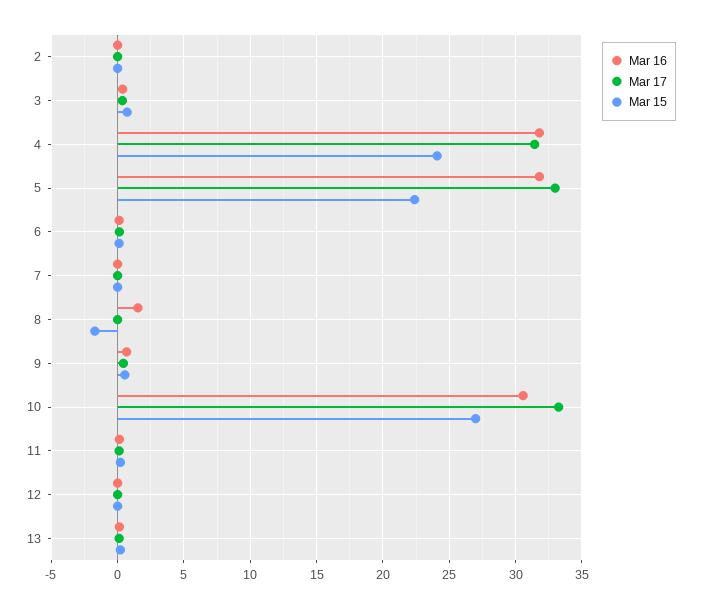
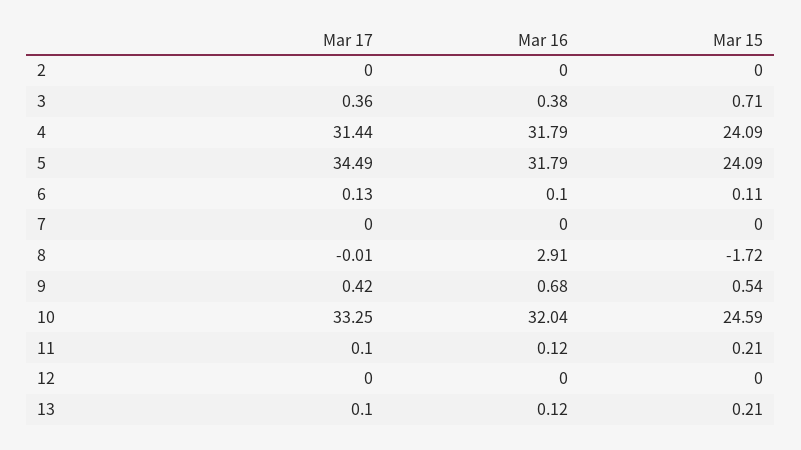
  {
    "Mar 16": {
      "2": 0,
      "3": 0.38,
      "4": 31.79,
      "5": 31.79,
      "6": 0.1,
      "7": 0,
-     "8": 1.5,
+     "8": 2.91,
      "9": 0.68,
-     "10": 30.5,
+     "10": 32.04,
      "11": 0.12,
      "12": 0,
      "13": 0.12
    },
    "Mar 17": {
      "2": 0,
      "3": 0.36,
      "4": 31.44,
-     "5": 33,
+     "5": 34.49,
      "6": 0.13,
      "7": 0,
      "8": -0.01,
      "9": 0.42,
      "10": 33.25,
      "11": 0.1,
      "12": 0,
      "13": 0.1
    },
    "Mar 15": {
      "2": 0,
      "3": 0.71,
      "4": 24.09,
-     "5": 22.5,
+     "5": 24.09,
      "6": 0.11,
      "7": 0,
      "8": -1.72,
      "9": 0.54,
-     "10": 27,
+     "10": 24.59,
      "11": 0.21,
      "12": 0,
      "13": 0.21
    }
  }

